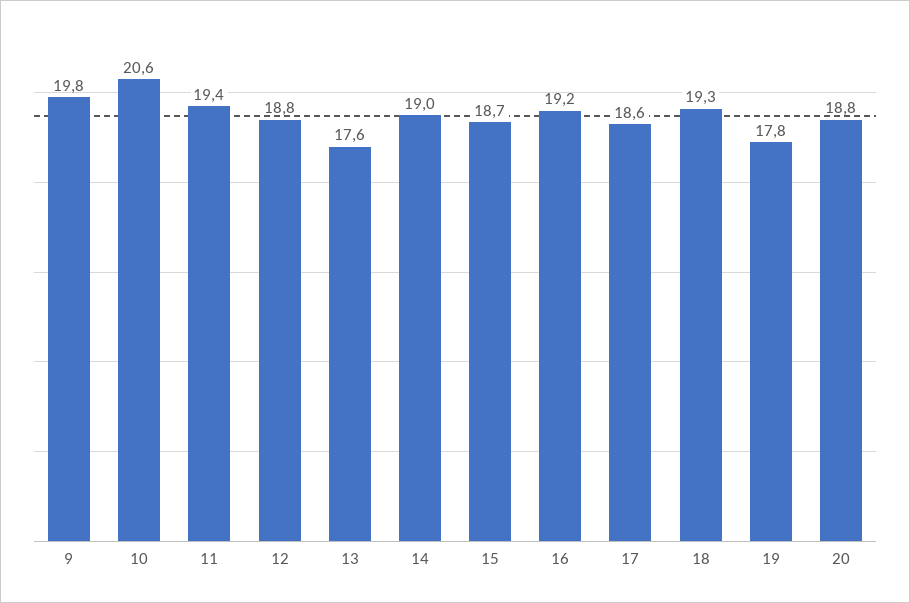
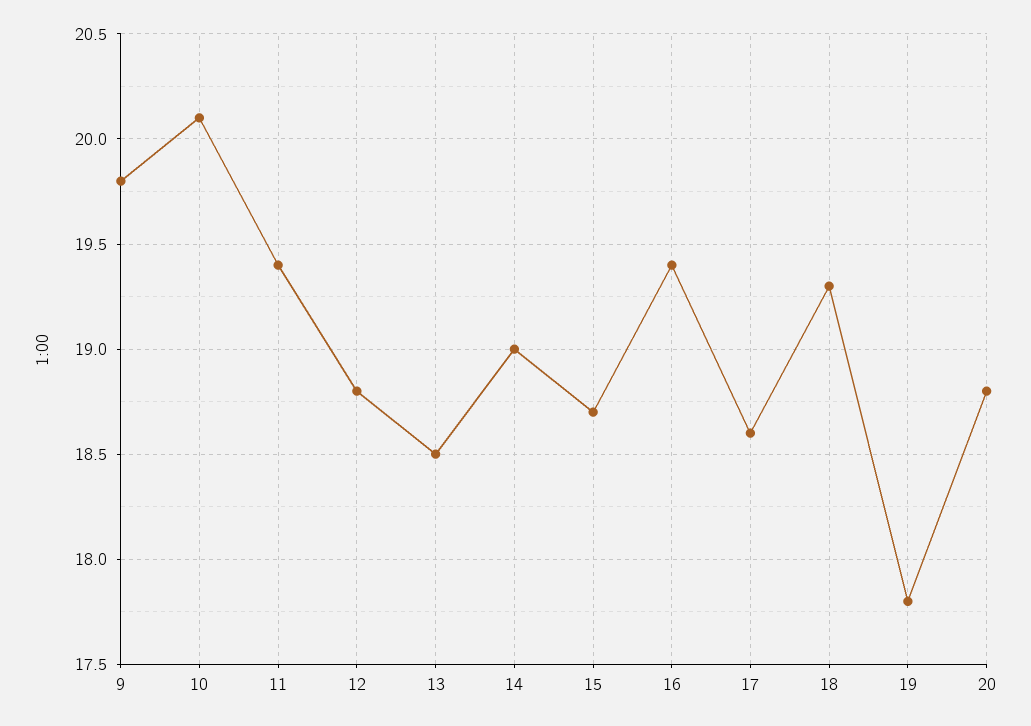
  {
    "9": 19.8,
-   "10": 20.6,
+   "10": 20.1,
    "11": 19.4,
    "12": 18.8,
-   "13": 17.6,
+   "13": 18.5,
    "14": 19,
    "15": 18.7,
-   "16": 19.2,
+   "16": 19.4,
    "17": 18.6,
    "18": 19.3,
    "19": 17.8,
    "20": 18.8
  }

